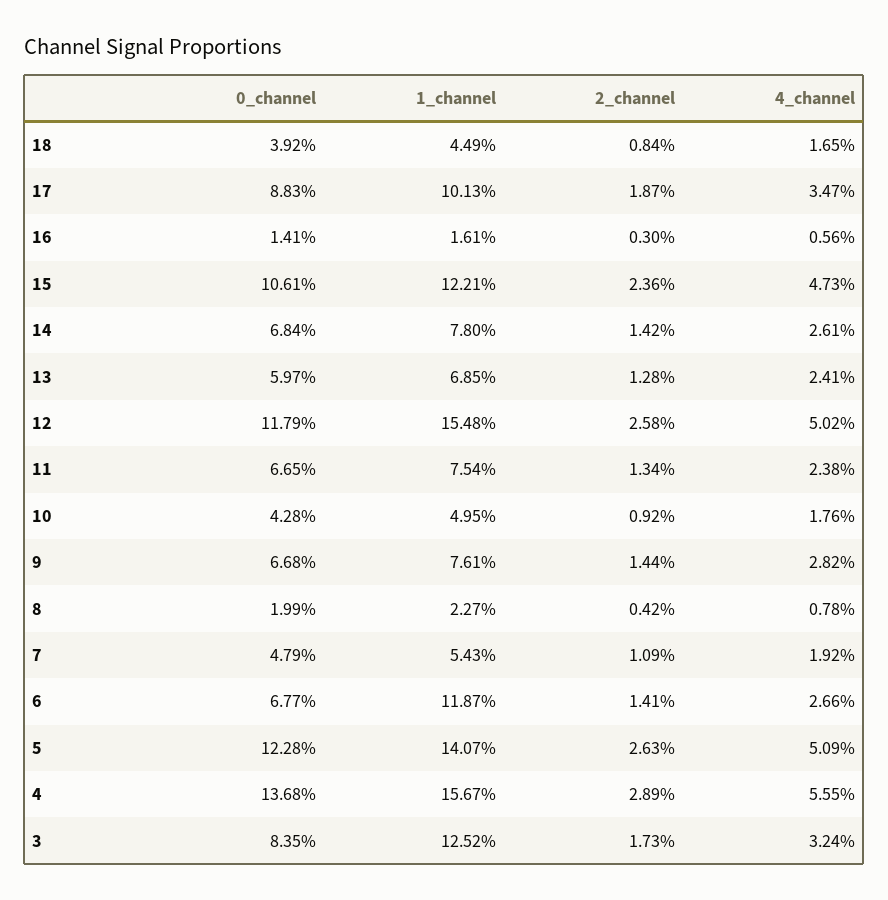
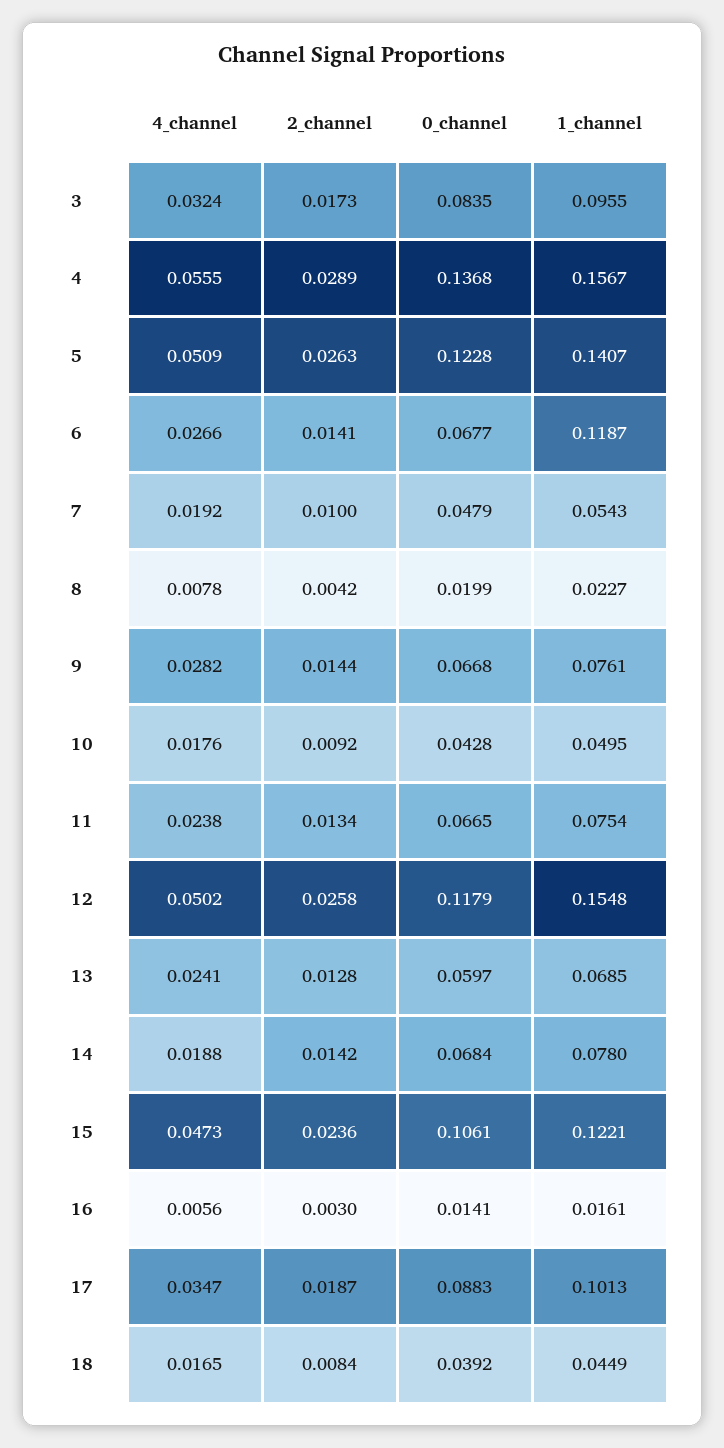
  {
    "0_channel": {
      "18": 0.0392,
      "17": 0.0883,
      "16": 0.0141,
      "15": 0.1061,
      "14": 0.0684,
      "13": 0.0597,
      "12": 0.1179,
      "11": 0.0665,
      "10": 0.0428,
      "9": 0.0668,
      "8": 0.0199,
      "7": 0.0479,
      "6": 0.0677,
      "5": 0.1228,
      "4": 0.1368,
      "3": 0.0835
    },
    "1_channel": {
      "18": 0.0449,
      "17": 0.1013,
      "16": 0.0161,
      "15": 0.1221,
      "14": 0.078,
      "13": 0.0685,
      "12": 0.1548,
      "11": 0.0754,
      "10": 0.0495,
      "9": 0.0761,
      "8": 0.0227,
      "7": 0.0543,
      "6": 0.1187,
      "5": 0.1407,
      "4": 0.1567,
-     "3": 0.1252
+     "3": 0.0955
    },
    "2_channel": {
      "18": 0.0084,
      "17": 0.0187,
      "16": 0.003,
      "15": 0.0236,
      "14": 0.0142,
      "13": 0.0128,
      "12": 0.0258,
      "11": 0.0134,
      "10": 0.0092,
      "9": 0.0144,
      "8": 0.0042,
-     "7": 0.0109,
+     "7": 0.01,
      "6": 0.0141,
      "5": 0.0263,
      "4": 0.0289,
      "3": 0.0173
    },
    "4_channel": {
      "18": 0.0165,
      "17": 0.0347,
      "16": 0.0056,
      "15": 0.0473,
-     "14": 0.0261,
+     "14": 0.0188,
      "13": 0.0241,
      "12": 0.0502,
      "11": 0.0238,
      "10": 0.0176,
      "9": 0.0282,
      "8": 0.0078,
      "7": 0.0192,
      "6": 0.0266,
      "5": 0.0509,
      "4": 0.0555,
      "3": 0.0324
    }
  }

